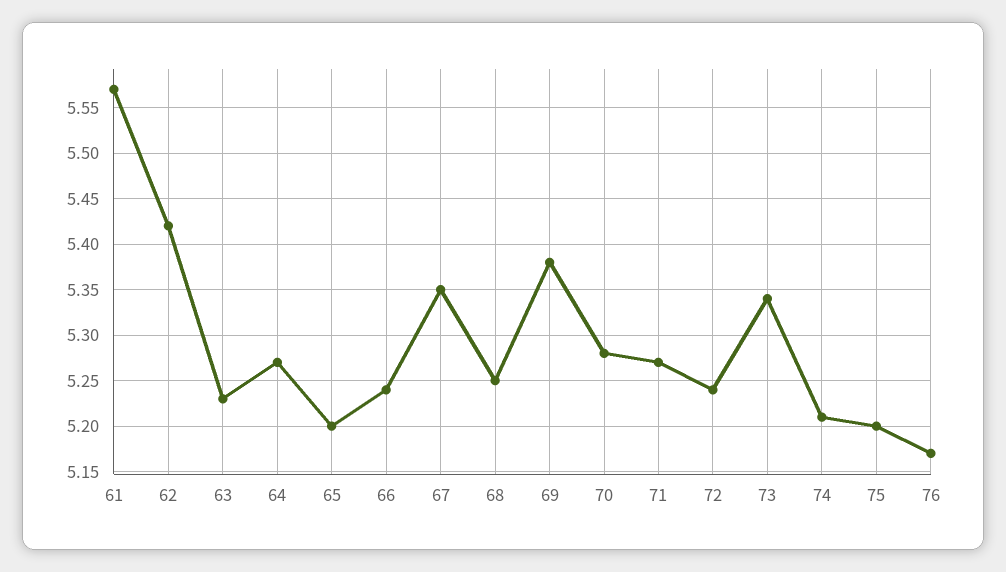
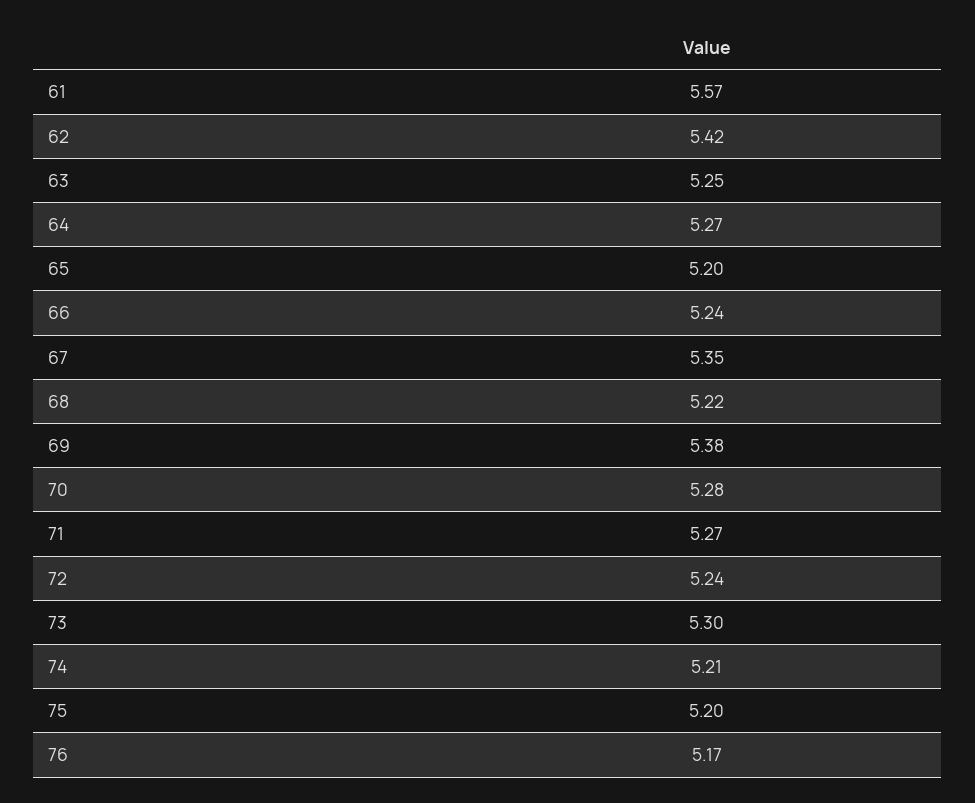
  {
    "61": 5.57,
    "62": 5.42,
-   "63": 5.23,
+   "63": 5.25,
    "64": 5.27,
    "65": 5.2,
    "66": 5.24,
    "67": 5.35,
-   "68": 5.25,
+   "68": 5.22,
    "69": 5.38,
    "70": 5.28,
    "71": 5.27,
    "72": 5.24,
-   "73": 5.34,
+   "73": 5.3,
    "74": 5.21,
    "75": 5.2,
    "76": 5.17
  }

